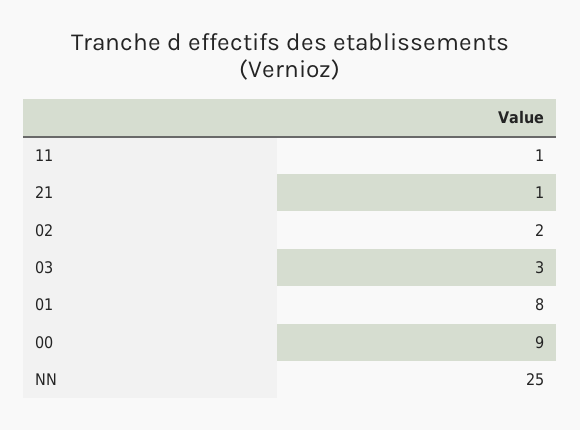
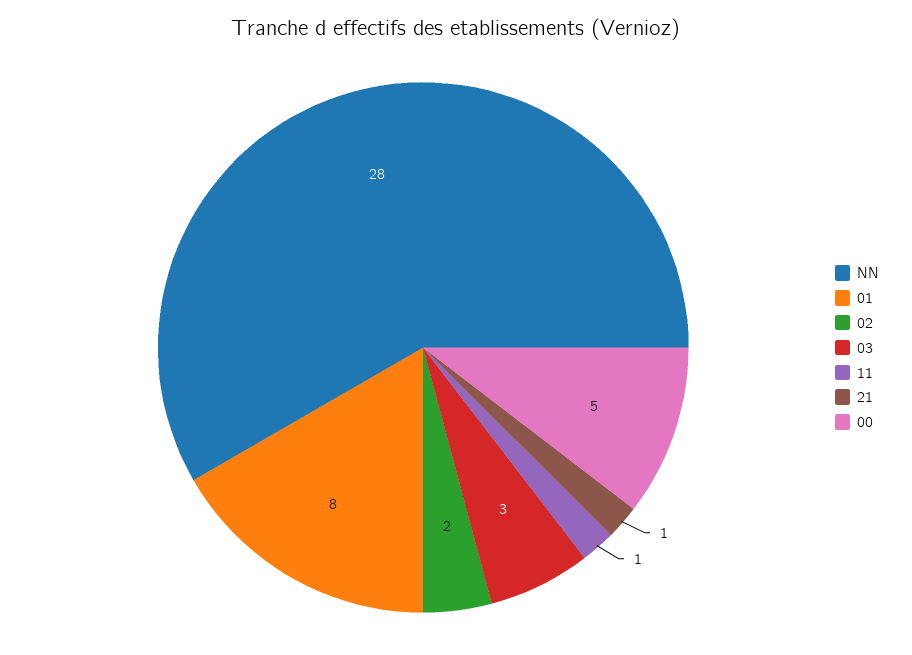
  {
    "11": 1,
    "21": 1,
    "02": 2,
    "03": 3,
    "01": 8,
-   "00": 9,
+   "00": 5,
-   "NN": 25
+   "NN": 28
  }

